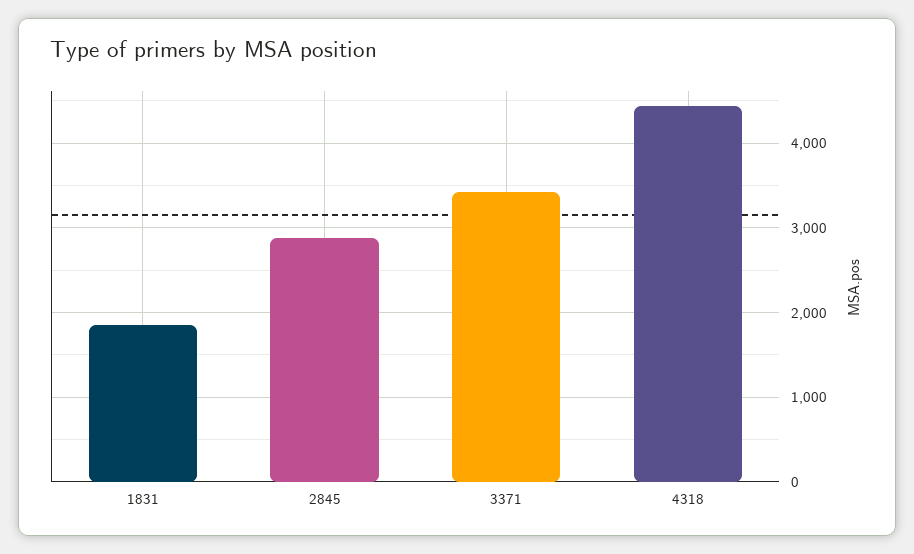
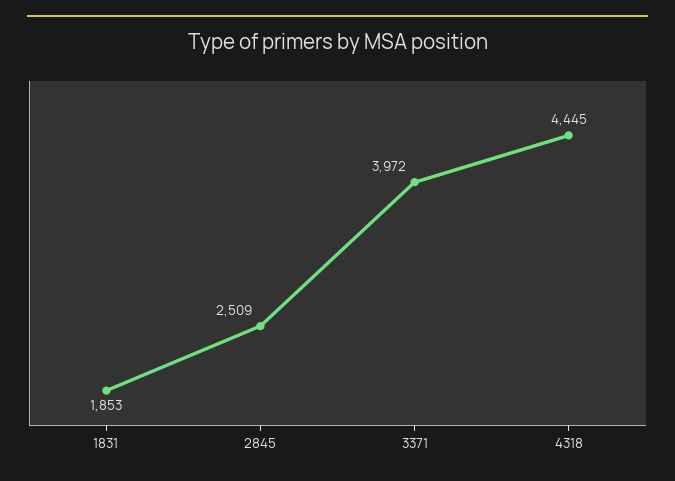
  {
    "1831": 1853,
-   "2845": 2900,
+   "2845": 2509,
-   "3371": 3400,
+   "3371": 3972,
    "4318": 4445
  }

